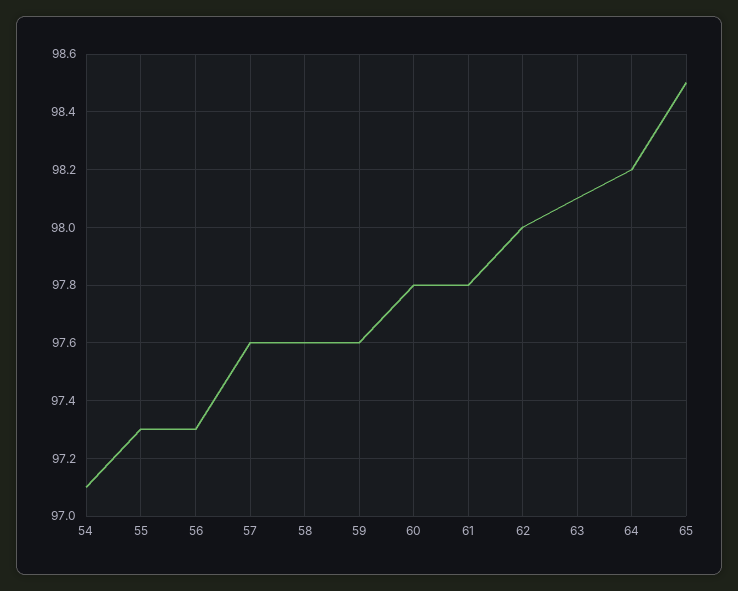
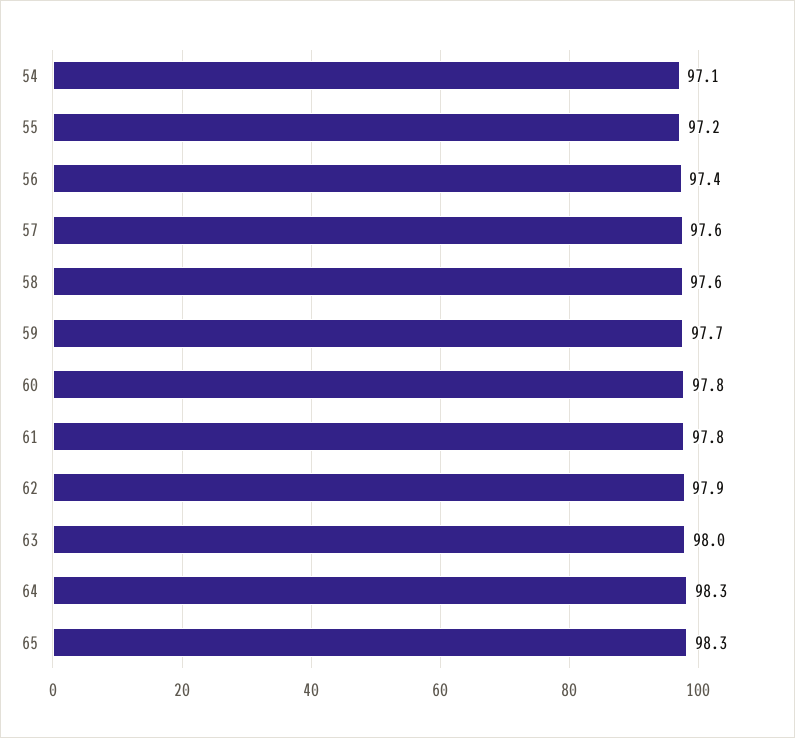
  {
    "54": 97.1,
-   "55": 97.3,
+   "55": 97.2,
-   "56": 97.3,
+   "56": 97.4,
    "57": 97.6,
    "58": 97.6,
-   "59": 97.6,
+   "59": 97.7,
    "60": 97.8,
    "61": 97.8,
-   "62": 98,
+   "62": 97.9,
-   "63": 98.1,
+   "63": 98,
-   "64": 98.2,
+   "64": 98.3,
-   "65": 98.5
+   "65": 98.3
  }

